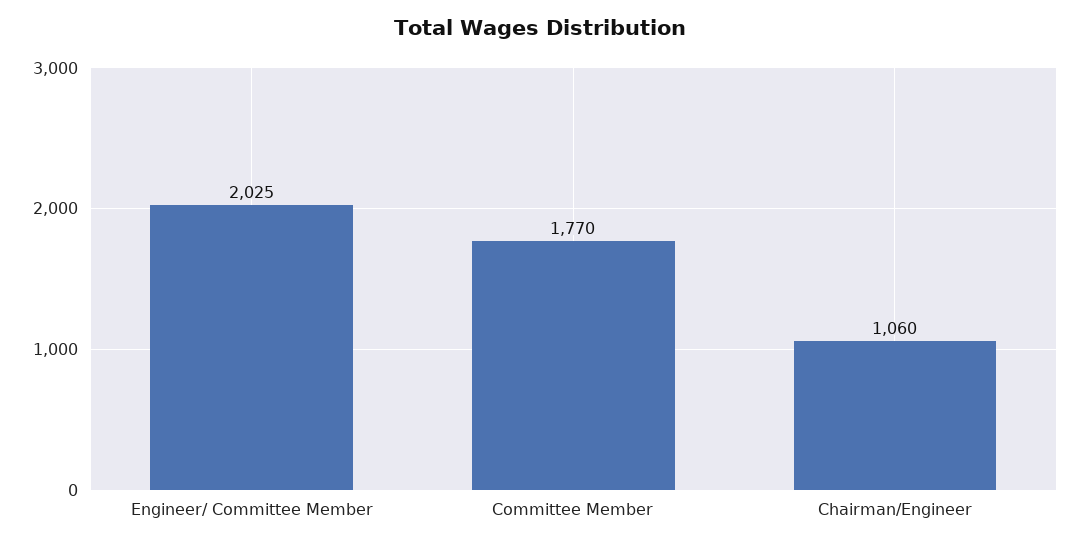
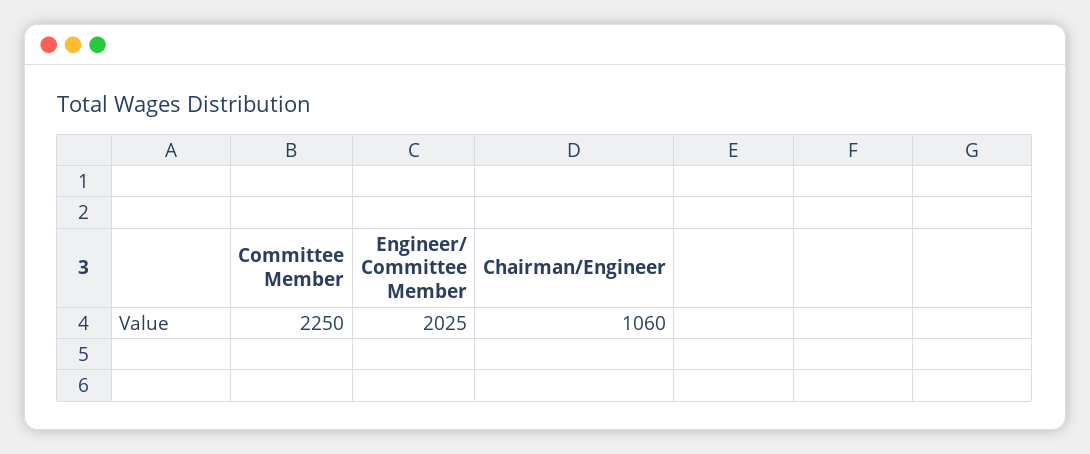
  {
    "Engineer/ Committee Member": 2025,
-   "Committee Member": 1770,
+   "Committee Member": 2250,
    "Chairman/Engineer": 1060
  }

